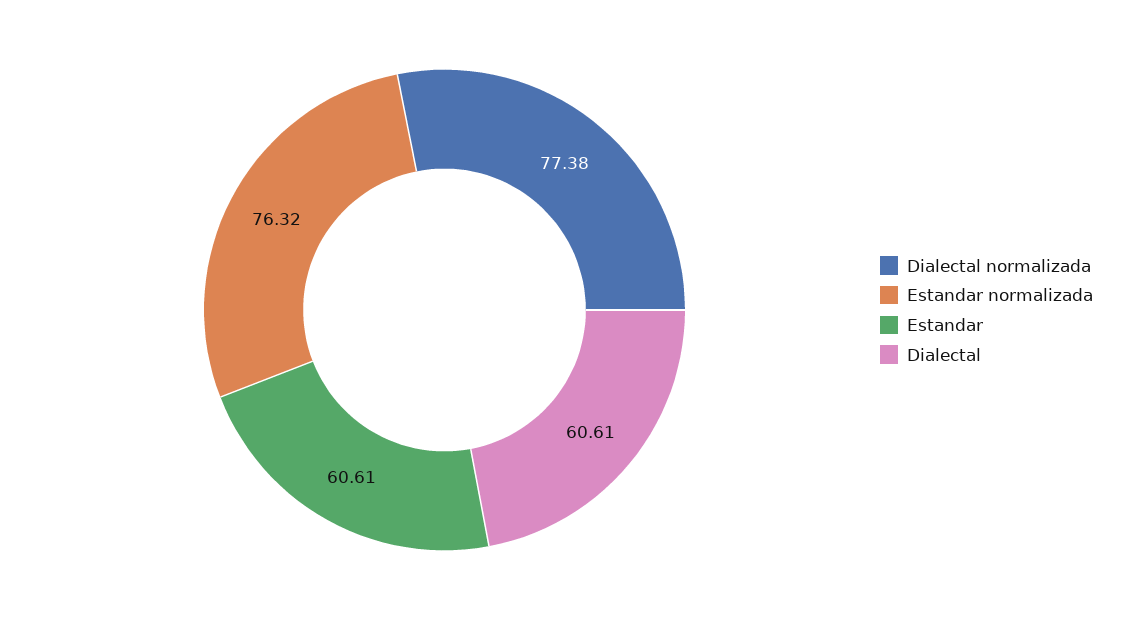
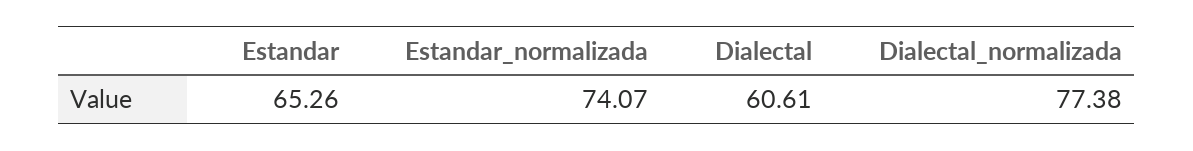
  {
    "Dialectal normalizada": 77.38,
-   "Estandar normalizada": 76.32,
+   "Estandar normalizada": 74.07,
-   "Estandar": 60.61,
+   "Estandar": 65.26,
    "Dialectal": 60.61
  }

